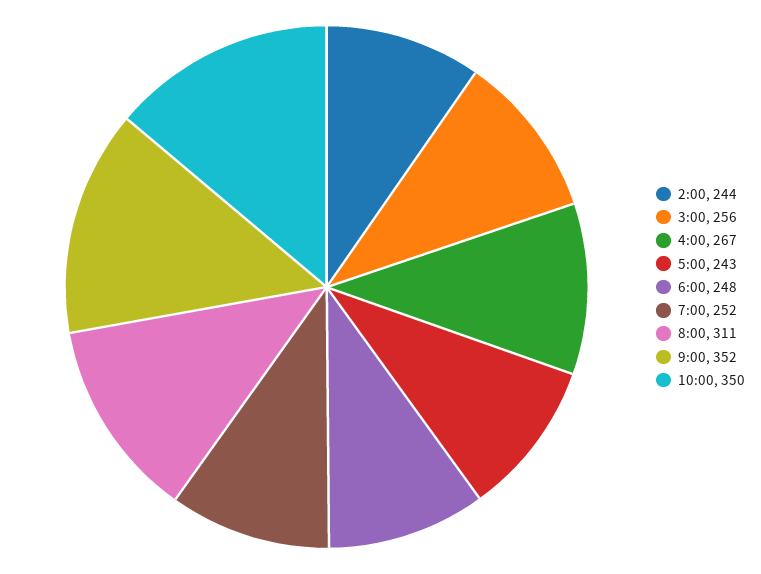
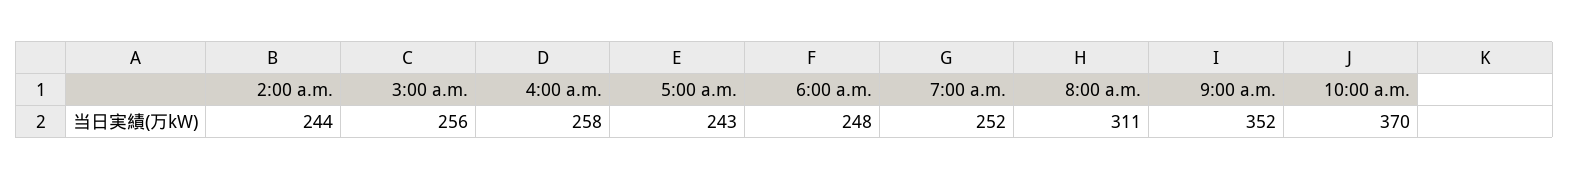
  {
    "2:00": 244,
    "3:00": 256,
-   "4:00": 267,
+   "4:00": 258,
    "5:00": 243,
    "6:00": 248,
    "7:00": 252,
    "8:00": 311,
    "9:00": 352,
-   "10:00": 350
+   "10:00": 370
  }

